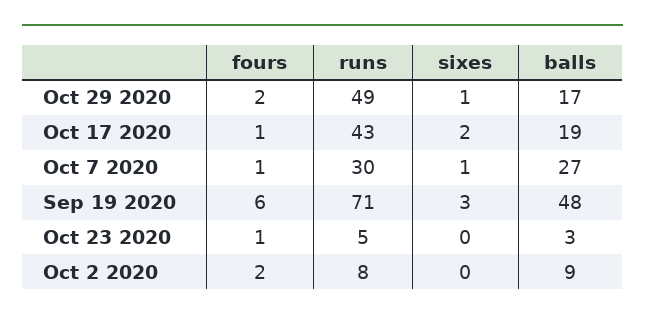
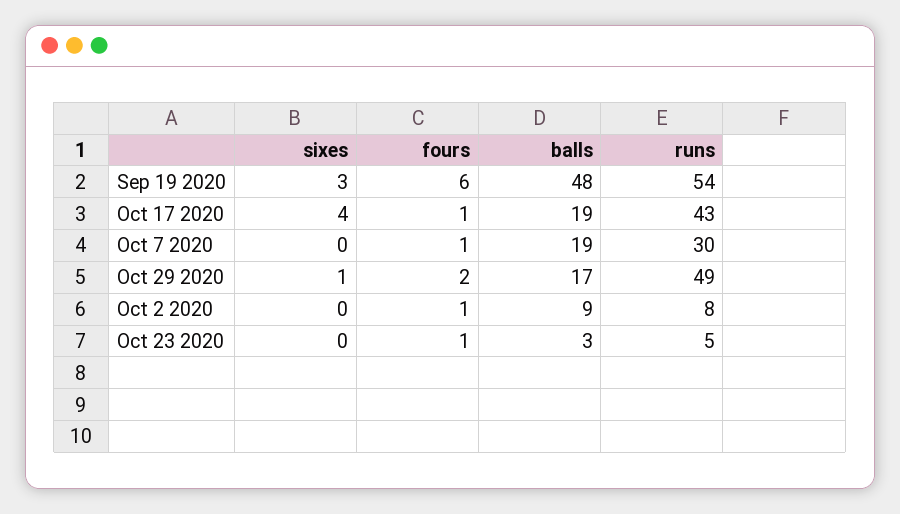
  {
    "fours": {
      "Oct 29 2020": 2,
      "Oct 17 2020": 1,
      "Oct 7 2020": 1,
      "Sep 19 2020": 6,
      "Oct 23 2020": 1,
-     "Oct 2 2020": 2
+     "Oct 2 2020": 1
    },
    "runs": {
      "Oct 29 2020": 49,
      "Oct 17 2020": 43,
      "Oct 7 2020": 30,
-     "Sep 19 2020": 71,
+     "Sep 19 2020": 54,
      "Oct 23 2020": 5,
      "Oct 2 2020": 8
    },
    "sixes": {
      "Oct 29 2020": 1,
-     "Oct 17 2020": 2,
+     "Oct 17 2020": 4,
-     "Oct 7 2020": 1,
+     "Oct 7 2020": 0,
      "Sep 19 2020": 3,
      "Oct 23 2020": 0,
      "Oct 2 2020": 0
    },
    "balls": {
      "Oct 29 2020": 17,
      "Oct 17 2020": 19,
-     "Oct 7 2020": 27,
+     "Oct 7 2020": 19,
      "Sep 19 2020": 48,
      "Oct 23 2020": 3,
      "Oct 2 2020": 9
    }
  }

